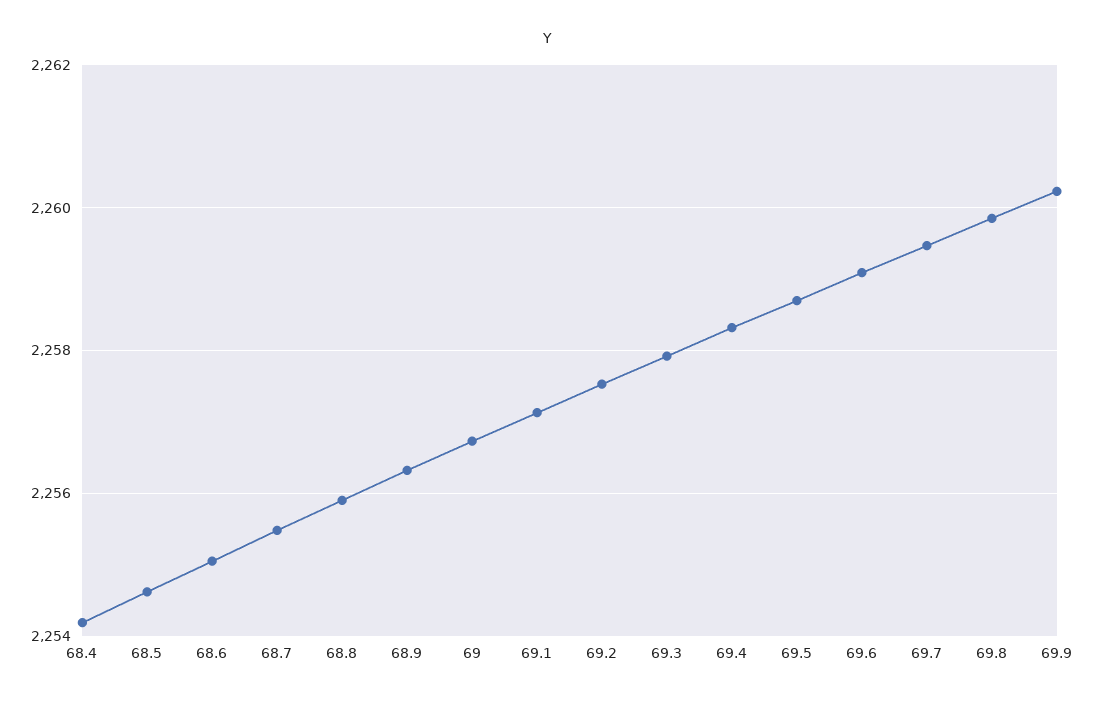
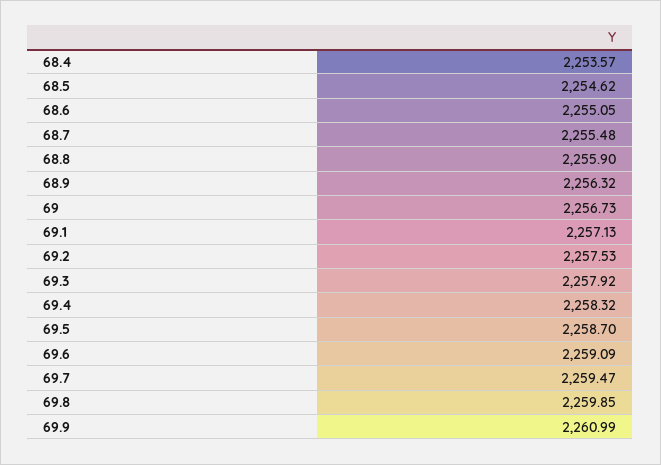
  {
-   "68.4": 2254.2,
+   "68.4": 2253.57,
    "68.5": 2254.62,
    "68.6": 2255.05,
    "68.7": 2255.48,
    "68.8": 2255.9,
    "68.9": 2256.32,
    "69": 2256.73,
    "69.1": 2257.13,
    "69.2": 2257.53,
    "69.3": 2257.92,
    "69.4": 2258.32,
    "69.5": 2258.7,
    "69.6": 2259.09,
    "69.7": 2259.47,
    "69.8": 2259.85,
-   "69.9": 2260.2
+   "69.9": 2260.99
  }

